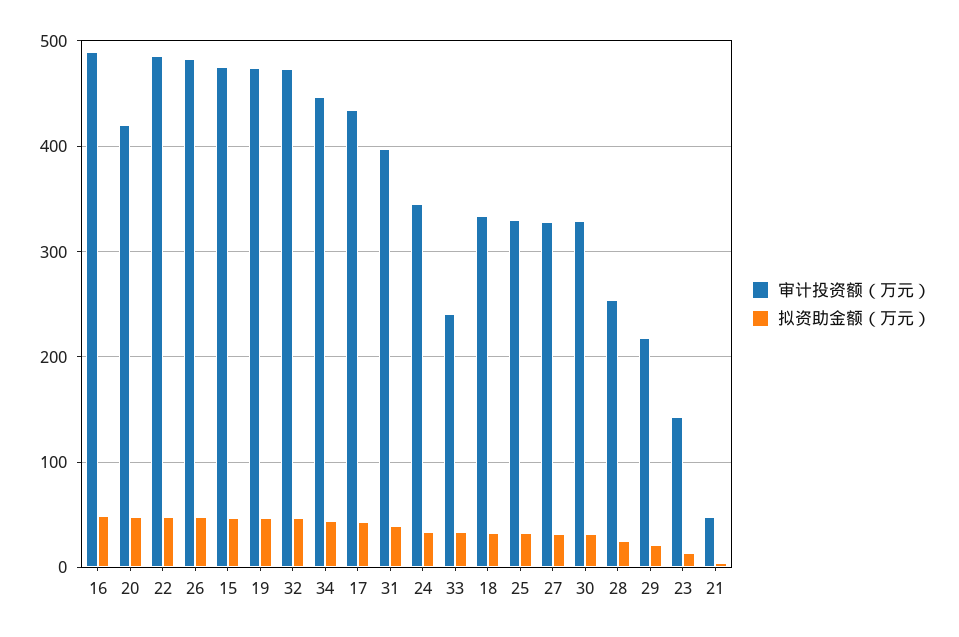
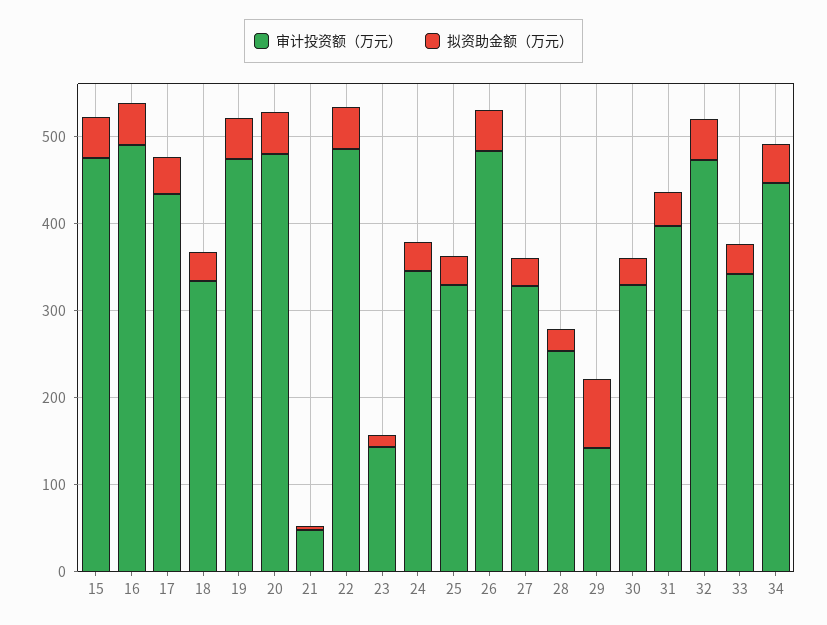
  {
    "审计投资额（万元）": {
      "16": 490,
-     "20": 420,
+     "20": 480,
      "22": 490,
      "26": 480,
      "15": 480,
      "19": 470,
      "32": 470,
      "34": 450,
      "17": 430,
      "31": 400,
      "24": 350,
-     "33": 240,
+     "33": 340,
      "18": 330,
      "25": 330,
      "27": 330,
      "30": 330,
      "28": 250,
-     "29": 220,
+     "29": 140,
      "23": 140,
      "21": 50
    },
    "拟资助金额（万元）": {
      "16": 50,
      "20": 50,
      "22": 50,
      "26": 50,
      "15": 50,
      "19": 50,
      "32": 50,
      "34": 40,
      "17": 40,
      "31": 40,
      "24": 30,
      "33": 30,
      "18": 30,
      "25": 30,
      "27": 30,
      "30": 30,
      "28": 30,
-     "29": 20,
+     "29": 80,
      "23": 10,
      "21": 0
    }
  }

